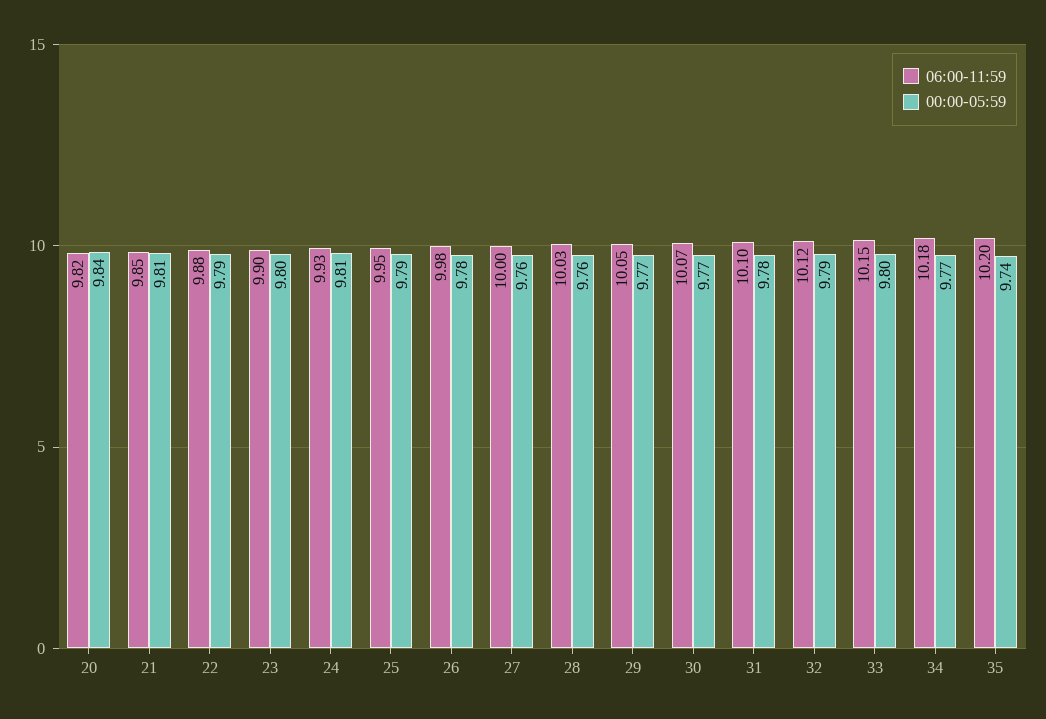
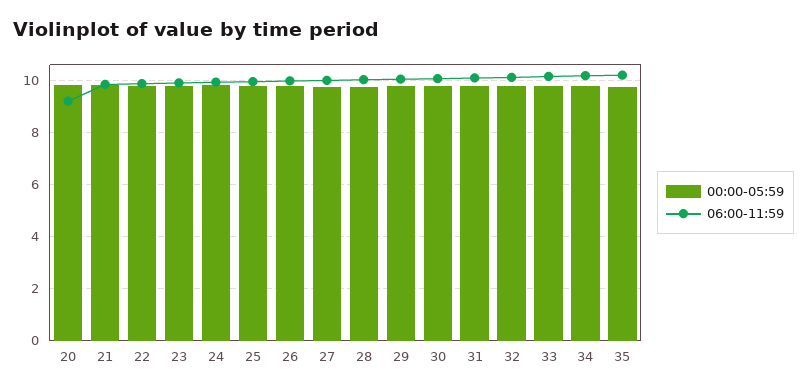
  {
    "06:00-11:59": {
-     "20": 9.82,
+     "20": 9.25,
      "21": 9.85,
      "22": 9.88,
      "23": 9.9,
      "24": 9.93,
      "25": 9.95,
      "26": 9.98,
      "27": 10,
      "28": 10.03,
      "29": 10.05,
      "30": 10.07,
      "31": 10.1,
      "32": 10.12,
      "33": 10.15,
      "34": 10.18,
      "35": 10.2
    },
    "00:00-05:59": {
      "20": 9.84,
      "21": 9.81,
      "22": 9.79,
      "23": 9.8,
      "24": 9.81,
      "25": 9.79,
      "26": 9.78,
      "27": 9.76,
      "28": 9.76,
      "29": 9.77,
      "30": 9.77,
      "31": 9.78,
      "32": 9.79,
      "33": 9.8,
      "34": 9.77,
      "35": 9.74
    }
  }

